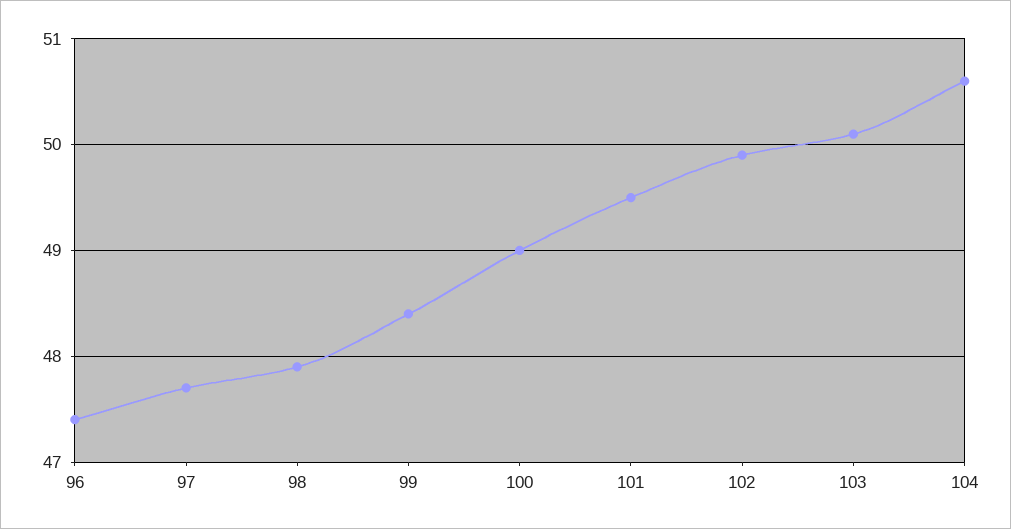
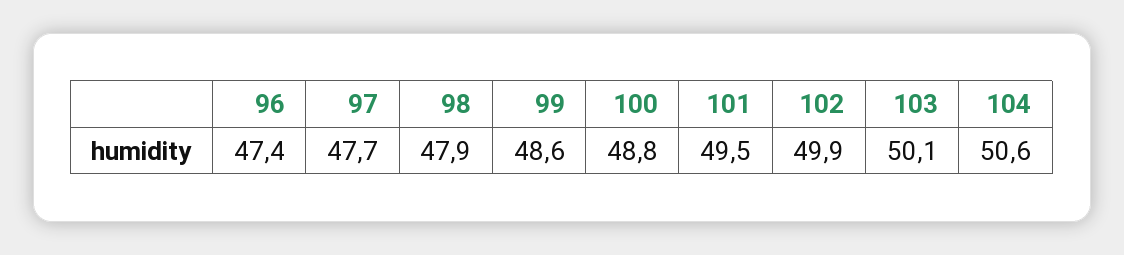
  {
    "96": 47.4,
    "97": 47.7,
    "98": 47.9,
-   "99": 48.4,
+   "99": 48.6,
-   "100": 49,
+   "100": 48.8,
    "101": 49.5,
    "102": 49.9,
    "103": 50.1,
    "104": 50.6
  }

